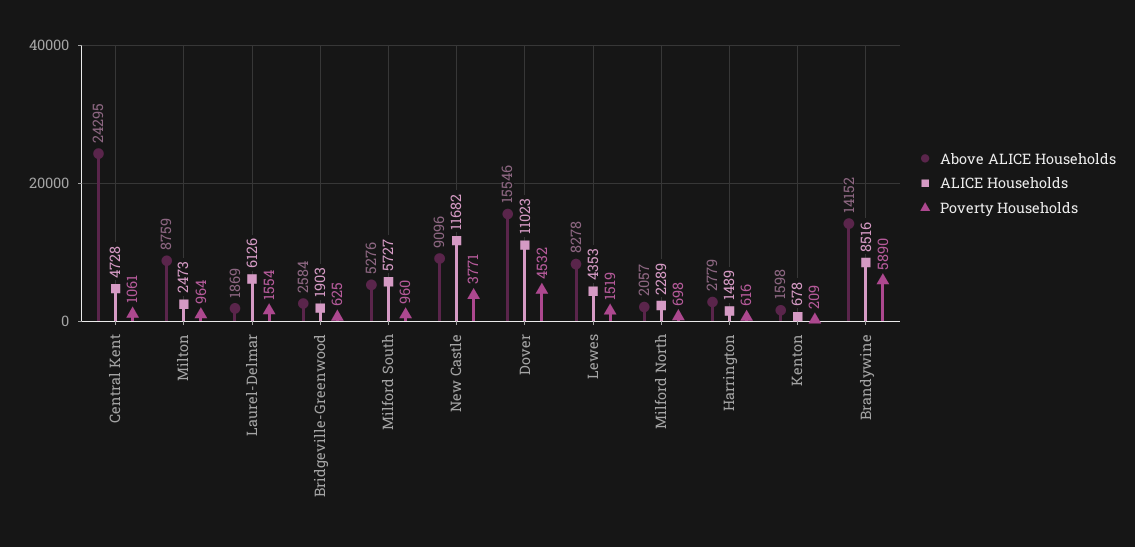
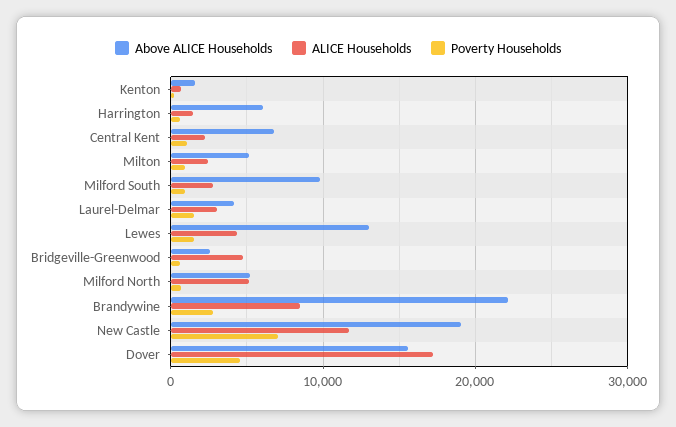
  {
    "Above ALICE Households": {
-     "Central Kent": 24295,
+     "Central Kent": 7000,
-     "Milton": 8759,
+     "Milton": 5000,
-     "Laurel-Delmar": 1869,
+     "Laurel-Delmar": 4000,
      "Bridgeville-Greenwood": 2584,
-     "Milford South": 5276,
+     "Milford South": 10000,
-     "New Castle": 9096,
+     "New Castle": 19000,
      "Dover": 15546,
-     "Lewes": 8278,
+     "Lewes": 13000,
-     "Milford North": 2057,
+     "Milford North": 5000,
-     "Harrington": 2779,
+     "Harrington": 6000,
      "Kenton": 1598,
-     "Brandywine": 14152
+     "Brandywine": 22000
    },
    "ALICE Households": {
-     "Central Kent": 4728,
+     "Central Kent": 2000,
      "Milton": 2473,
-     "Laurel-Delmar": 6126,
+     "Laurel-Delmar": 3000,
-     "Bridgeville-Greenwood": 1903,
+     "Bridgeville-Greenwood": 5000,
-     "Milford South": 5727,
+     "Milford South": 3000,
      "New Castle": 11682,
-     "Dover": 11023,
+     "Dover": 17000,
      "Lewes": 4353,
-     "Milford North": 2289,
+     "Milford North": 5000,
      "Harrington": 1489,
      "Kenton": 678,
      "Brandywine": 8516
    },
    "Poverty Households": {
      "Central Kent": 1061,
      "Milton": 964,
      "Laurel-Delmar": 1554,
      "Bridgeville-Greenwood": 625,
      "Milford South": 960,
-     "New Castle": 3771,
+     "New Castle": 7000,
      "Dover": 4532,
      "Lewes": 1519,
      "Milford North": 698,
      "Harrington": 616,
      "Kenton": 209,
-     "Brandywine": 5890
+     "Brandywine": 3000
    }
  }

